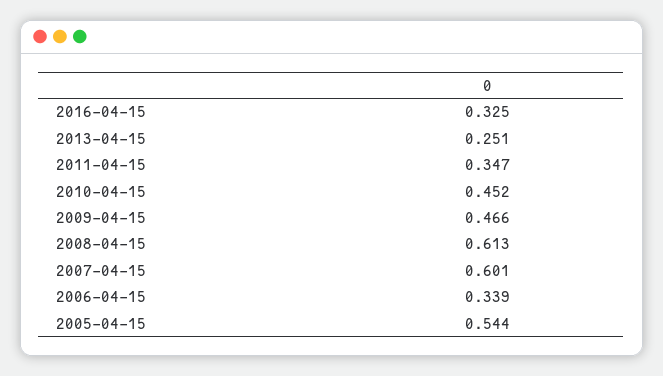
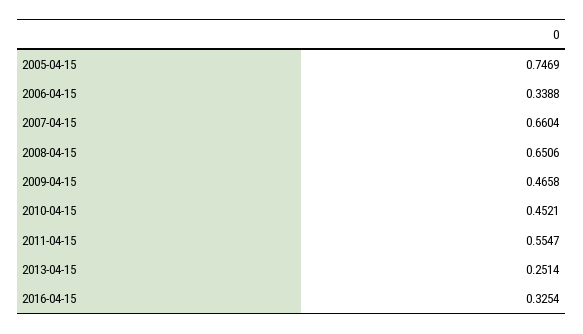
  {
    "2016-04-15": 0.3254,
    "2013-04-15": 0.2514,
-   "2011-04-15": 0.347,
+   "2011-04-15": 0.5547,
    "2010-04-15": 0.4521,
    "2009-04-15": 0.4658,
-   "2008-04-15": 0.613,
+   "2008-04-15": 0.6506,
-   "2007-04-15": 0.601,
+   "2007-04-15": 0.6604,
    "2006-04-15": 0.3388,
-   "2005-04-15": 0.544
+   "2005-04-15": 0.7469
  }

